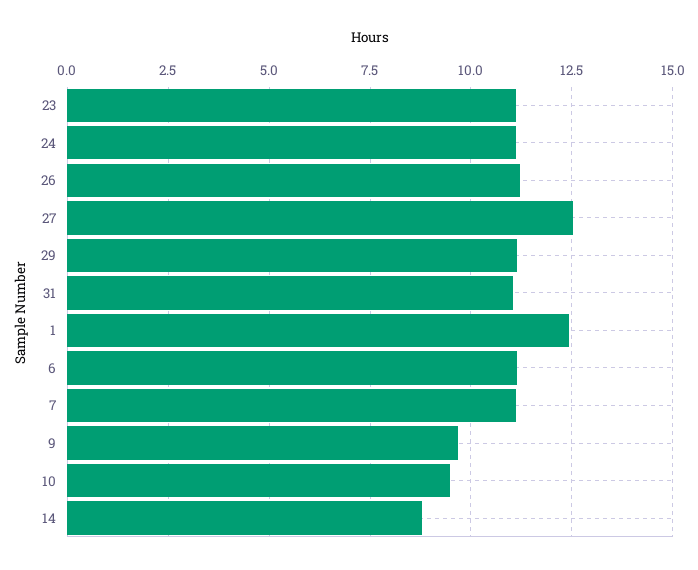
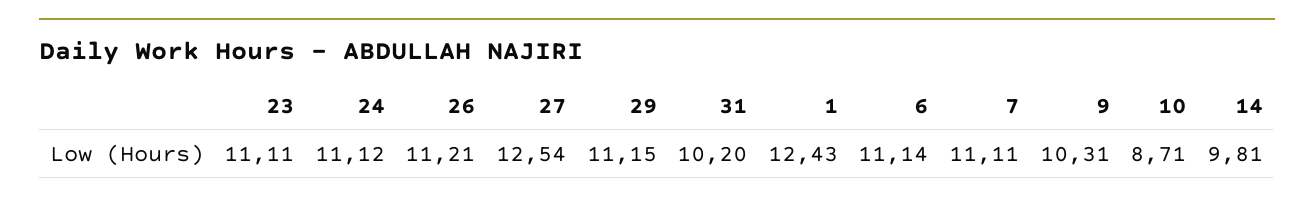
  {
    "23": 11.11,
    "24": 11.12,
    "26": 11.21,
    "27": 12.54,
    "29": 11.15,
-   "31": 11,
+   "31": 10.2,
    "1": 12.43,
    "6": 11.14,
    "7": 11.11,
-   "9": 9.75,
+   "9": 10.31,
-   "10": 9.5,
+   "10": 8.71,
-   "14": 8.75
+   "14": 9.81
  }

